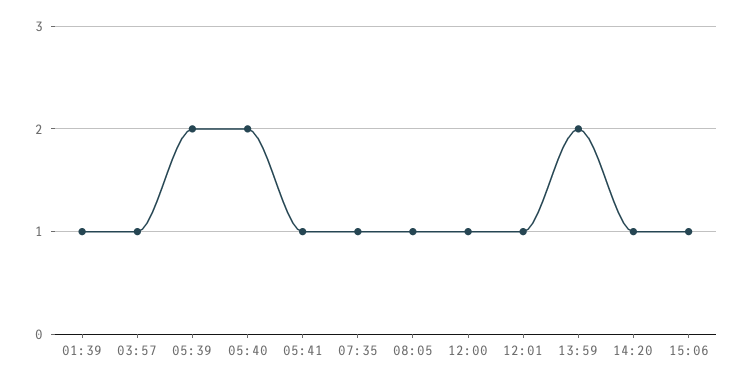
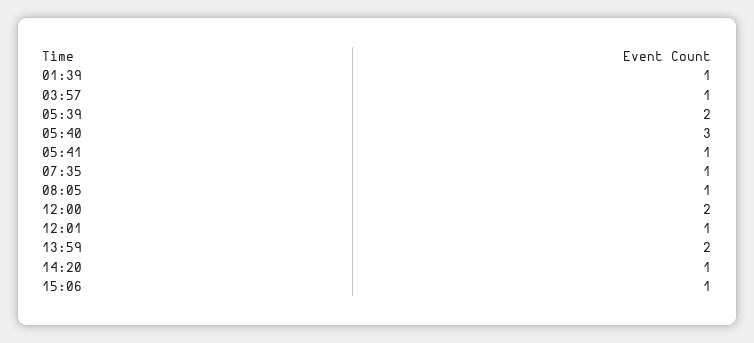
  {
    "01:39": 1,
    "03:57": 1,
    "05:39": 2,
-   "05:40": 2,
+   "05:40": 3,
    "05:41": 1,
    "07:35": 1,
    "08:05": 1,
-   "12:00": 1,
+   "12:00": 2,
    "12:01": 1,
    "13:59": 2,
    "14:20": 1,
    "15:06": 1
  }

